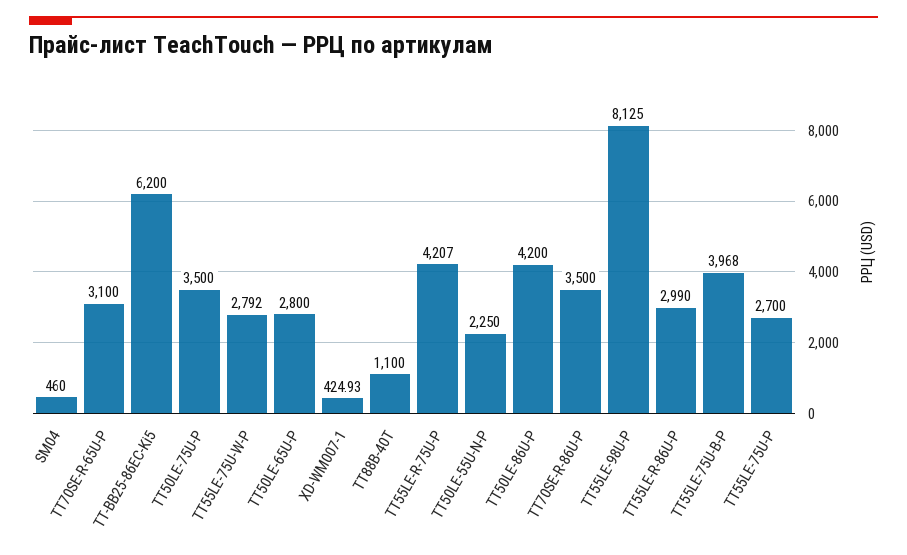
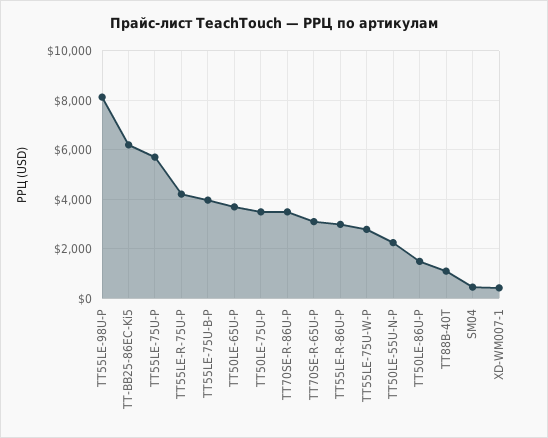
  {
    "SM04": 460,
    "TT70SE-R-65U-P": 3100,
    "TT-BB25-86EC-Ki5": 6200,
    "TT50LE-75U-P": 3500,
    "TT55LE-75U-W-P": 2792,
-   "TT50LE-65U-P": 2800,
+   "TT50LE-65U-P": 3750,
    "XD-WM007-1": 424.93,
    "TT88B-40T": 1100,
    "TT55LE-R-75U-P": 4207,
    "TT50LE-55U-N-P": 2250,
-   "TT50LE-86U-P": 4200,
+   "TT50LE-86U-P": 1500,
    "TT70SE-R-86U-P": 3500,
    "TT55LE-98U-P": 8125,
    "TT55LE-R-86U-P": 2990,
    "TT55LE-75U-B-P": 3968,
-   "TT55LE-75U-P": 2700
+   "TT55LE-75U-P": 5750
  }

